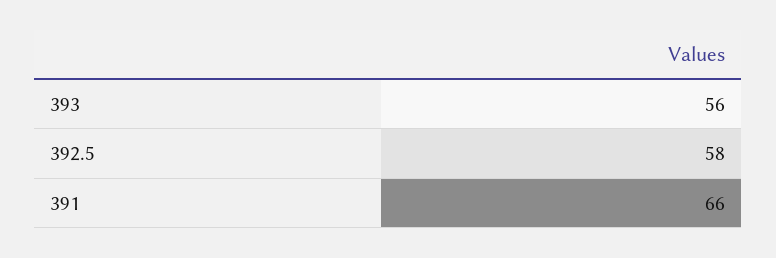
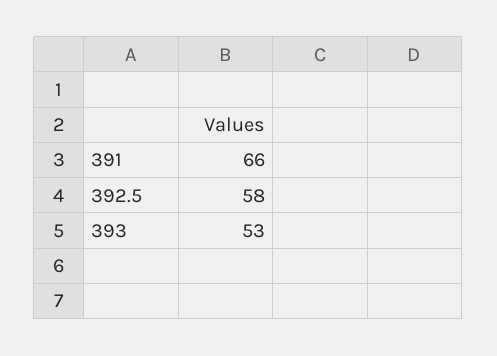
  {
-   "393": 56,
+   "393": 53,
    "392.5": 58,
    "391": 66
  }

